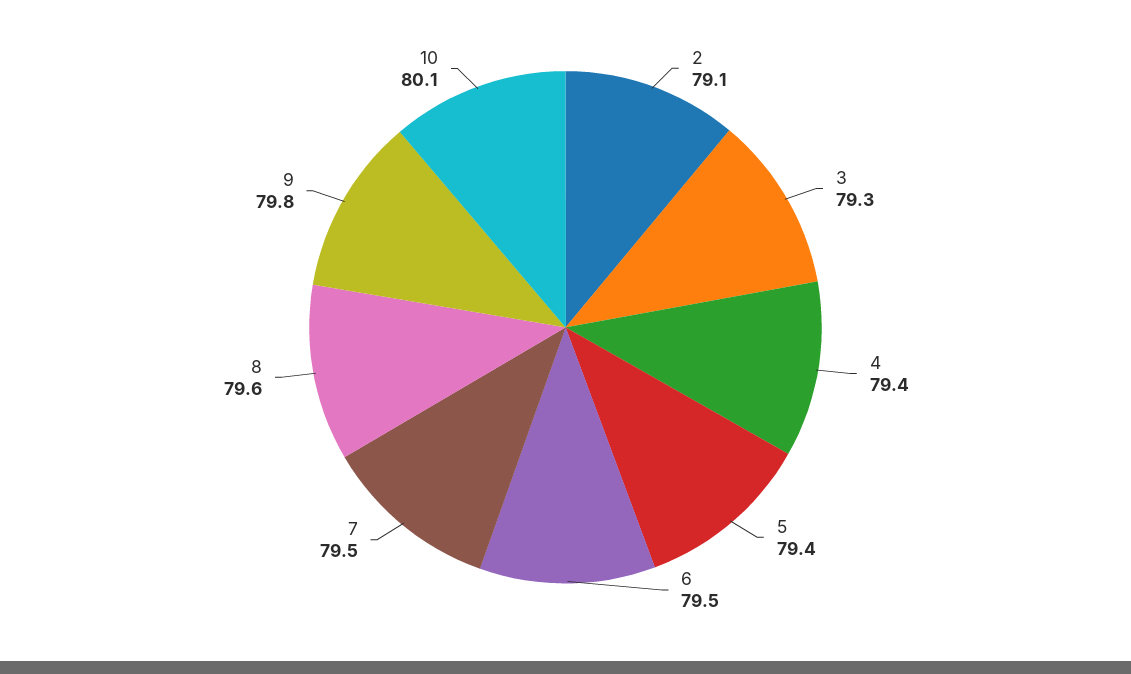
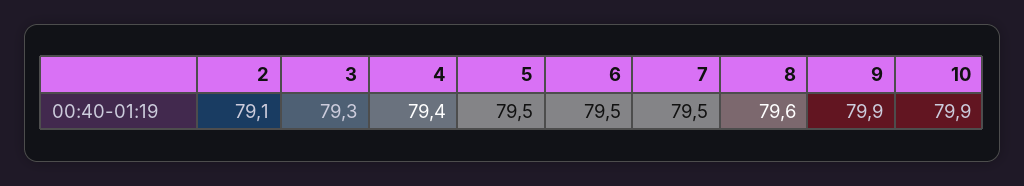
  {
    "2": 79.1,
    "3": 79.3,
    "4": 79.4,
-   "5": 79.4,
+   "5": 79.5,
    "6": 79.5,
    "7": 79.5,
    "8": 79.6,
-   "9": 79.8,
+   "9": 79.9,
-   "10": 80.1
+   "10": 79.9
  }

